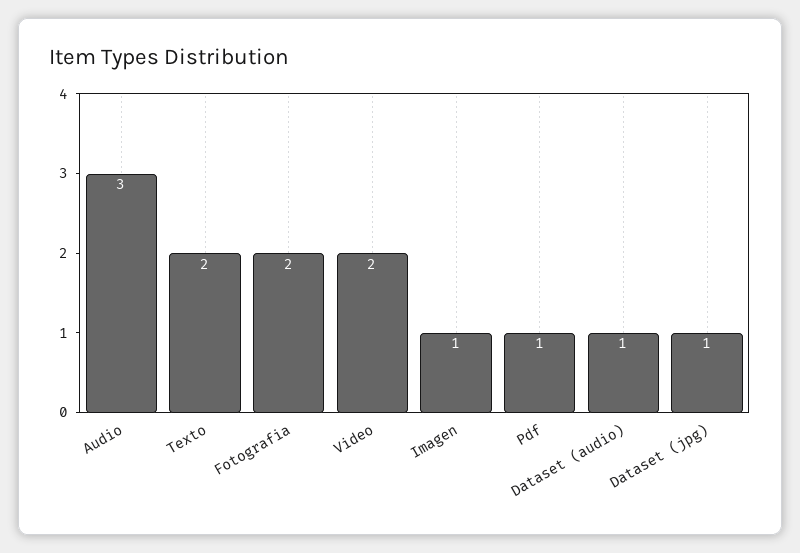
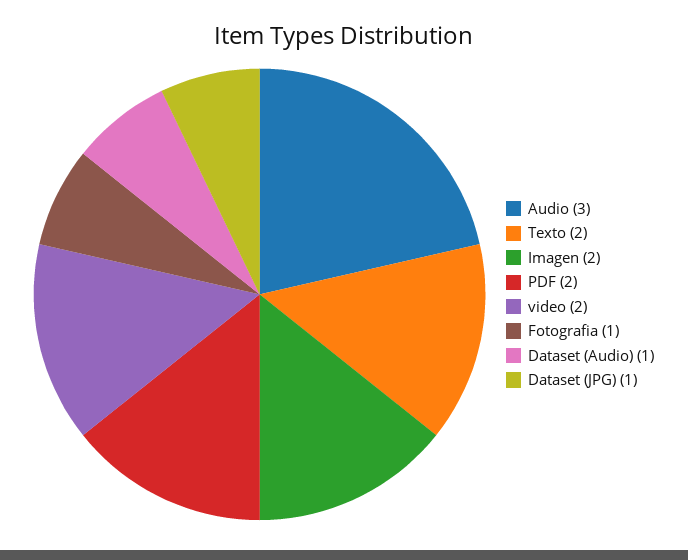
  {
    "Audio": 3,
    "Texto": 2,
-   "Fotografia": 2,
+   "Fotografia": 1,
    "Video": 2,
-   "Imagen": 1,
+   "Imagen": 2,
-   "Pdf": 1,
+   "Pdf": 2,
    "Dataset (audio)": 1,
    "Dataset (jpg)": 1
  }

